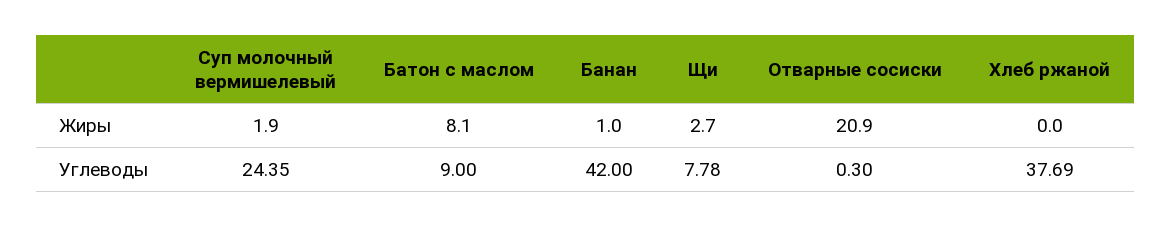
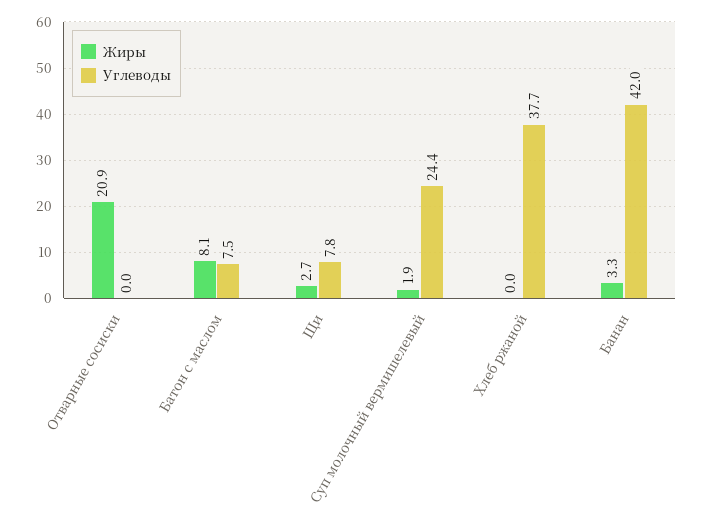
  {
    "Жиры": {
      "Суп молочный вермишелевый": 1.9,
      "Батон с маслом": 8.1,
-     "Банан": 1,
+     "Банан": 3.3,
      "Щи": 2.7,
      "Отварные сосиски": 20.9,
      "Хлеб ржаной": 0
    },
    "Углеводы": {
      "Суп молочный вермишелевый": 24.35,
-     "Батон с маслом": 9,
+     "Батон с маслом": 7.5,
      "Банан": 42,
      "Щи": 7.78,
-     "Отварные сосиски": 0.3,
+     "Отварные сосиски": 0,
      "Хлеб ржаной": 37.69
    }
  }

